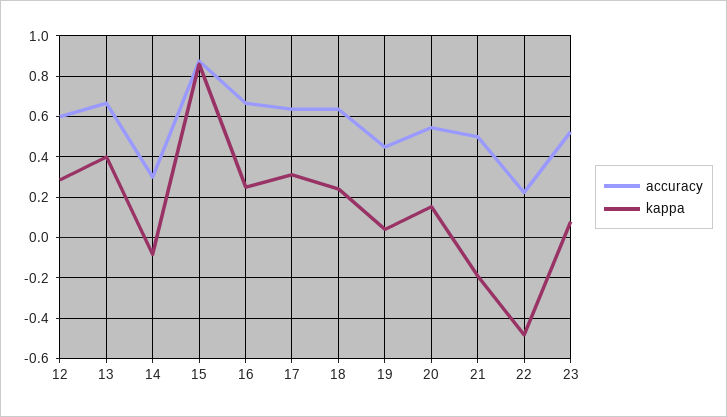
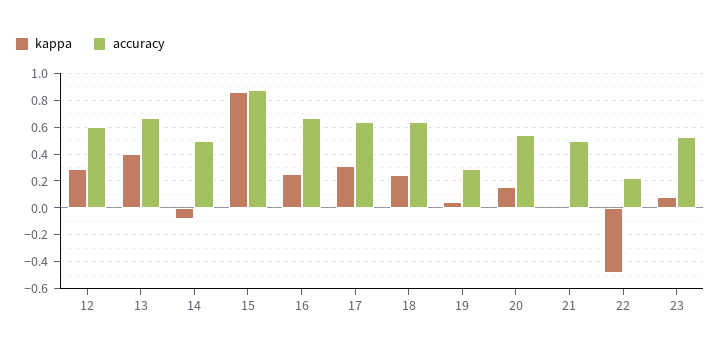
  {
    "accuracy": {
      "12": 0.6,
      "13": 0.65,
-     "14": 0.3,
+     "14": 0.5,
      "15": 0.9,
      "16": 0.65,
      "17": 0.65,
      "18": 0.65,
-     "19": 0.45,
+     "19": 0.3,
      "20": 0.55,
      "21": 0.5,
      "22": 0.2,
      "23": 0.5
    },
    "kappa": {
      "12": 0.3,
      "13": 0.4,
      "14": -0.1,
      "15": 0.85,
      "16": 0.25,
      "17": 0.3,
      "18": 0.25,
      "19": 0.05,
      "20": 0.15,
-     "21": -0.2,
+     "21": 0,
      "22": -0.5,
      "23": 0.1
    }
  }

